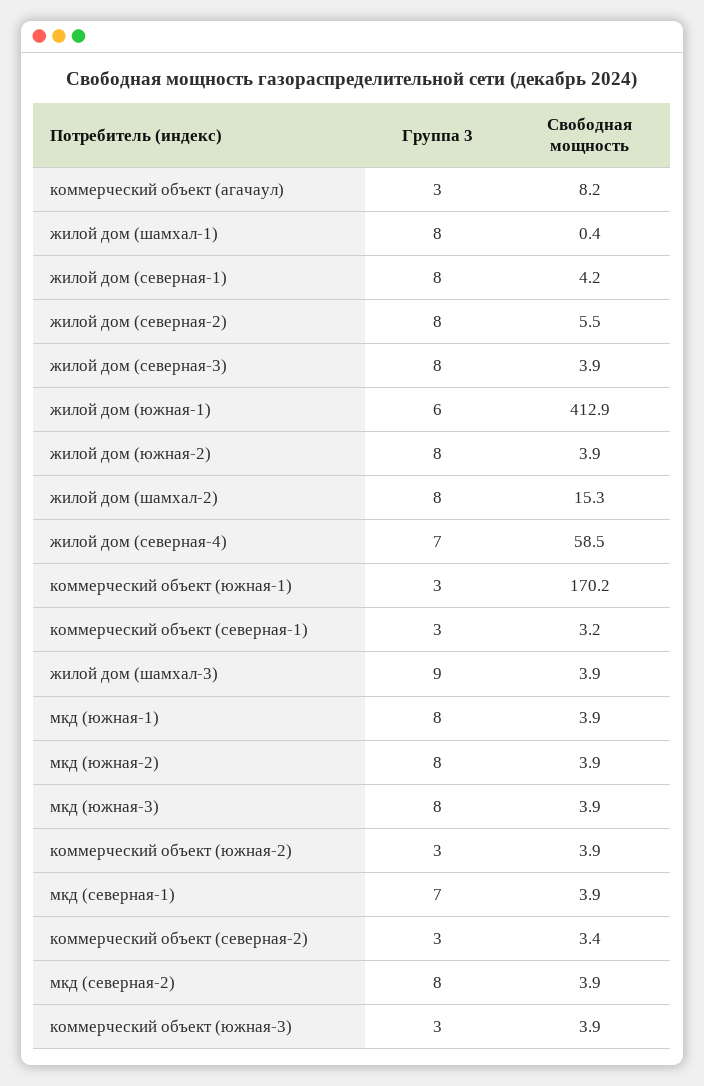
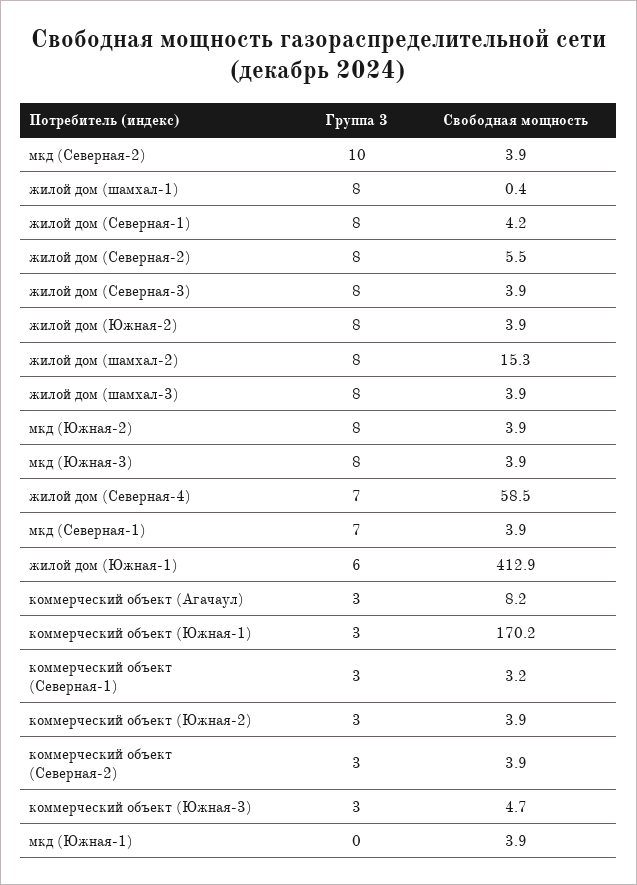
  {
    "Группа 3": {
      "коммерческий объект (агачаул)": 3,
      "жилой дом (шамхал-1)": 8,
      "жилой дом (северная-1)": 8,
      "жилой дом (северная-2)": 8,
      "жилой дом (северная-3)": 8,
      "жилой дом (южная-1)": 6,
      "жилой дом (южная-2)": 8,
      "жилой дом (шамхал-2)": 8,
      "жилой дом (северная-4)": 7,
      "коммерческий объект (южная-1)": 3,
      "коммерческий объект (северная-1)": 3,
-     "жилой дом (шамхал-3)": 9,
+     "жилой дом (шамхал-3)": 8,
-     "мкд (южная-1)": 8,
+     "мкд (южная-1)": 0,
      "мкд (южная-2)": 8,
      "мкд (южная-3)": 8,
      "коммерческий объект (южная-2)": 3,
      "мкд (северная-1)": 7,
      "коммерческий объект (северная-2)": 3,
-     "мкд (северная-2)": 8,
+     "мкд (северная-2)": 10,
      "коммерческий объект (южная-3)": 3
    },
    "Свободная мощность": {
      "коммерческий объект (агачаул)": 8.2,
      "жилой дом (шамхал-1)": 0.4,
      "жилой дом (северная-1)": 4.2,
      "жилой дом (северная-2)": 5.5,
      "жилой дом (северная-3)": 3.9,
      "жилой дом (южная-1)": 412.9,
      "жилой дом (южная-2)": 3.9,
      "жилой дом (шамхал-2)": 15.3,
      "жилой дом (северная-4)": 58.5,
      "коммерческий объект (южная-1)": 170.2,
      "коммерческий объект (северная-1)": 3.2,
      "жилой дом (шамхал-3)": 3.9,
      "мкд (южная-1)": 3.9,
      "мкд (южная-2)": 3.9,
      "мкд (южная-3)": 3.9,
      "коммерческий объект (южная-2)": 3.9,
      "мкд (северная-1)": 3.9,
-     "коммерческий объект (северная-2)": 3.4,
+     "коммерческий объект (северная-2)": 3.9,
      "мкд (северная-2)": 3.9,
-     "коммерческий объект (южная-3)": 3.9
+     "коммерческий объект (южная-3)": 4.7
    }
  }

